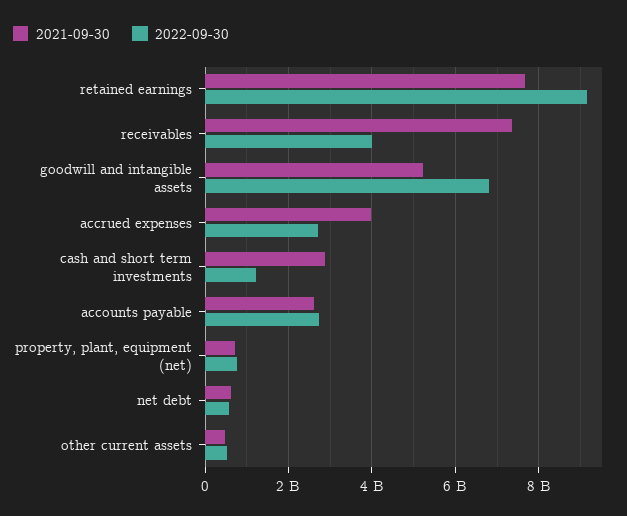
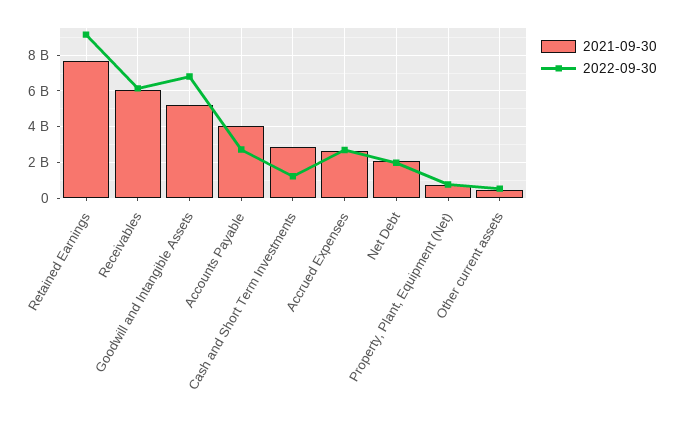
  {
    "2021-09-30": {
      "retained earnings": 7600000000,
-     "receivables": 7400000000,
+     "receivables": 6000000000,
      "goodwill and intangible assets": 5200000000,
-     "accrued expenses": 4000000000,
+     "accrued expenses": 2500000000,
      "cash and short term investments": 2800000000,
-     "accounts payable": 2600000000,
+     "accounts payable": 4000000000,
      "property, plant, equipment (net)": 800000000,
-     "net debt": 600000000,
+     "net debt": 2000000000,
      "other current assets": 400000000
    },
    "2022-09-30": {
      "retained earnings": 9200000000,
-     "receivables": 4000000000,
+     "receivables": 6000000000,
      "goodwill and intangible assets": 6800000000,
      "accrued expenses": 2800000000,
      "cash and short term investments": 1200000000,
      "accounts payable": 2800000000,
      "property, plant, equipment (net)": 800000000,
-     "net debt": 600000000,
+     "net debt": 2000000000,
      "other current assets": 600000000
    }
  }

